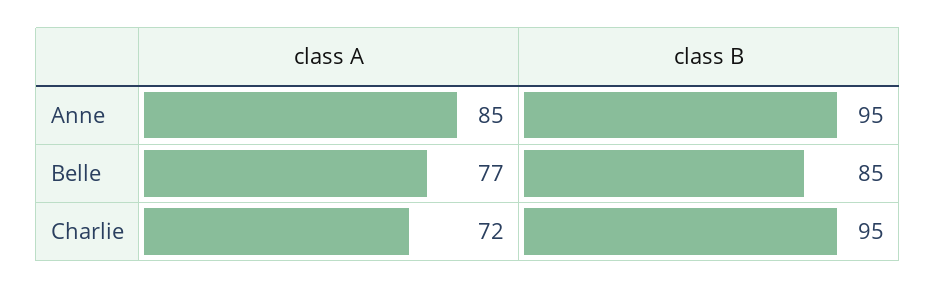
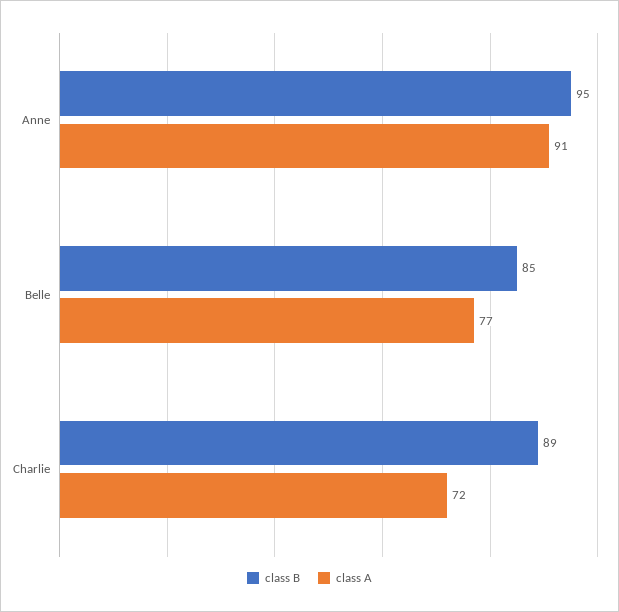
  {
    "class A": {
-     "Anne": 85,
+     "Anne": 91,
      "Belle": 77,
      "Charlie": 72
    },
    "class B": {
      "Anne": 95,
      "Belle": 85,
-     "Charlie": 95
+     "Charlie": 89
    }
  }

